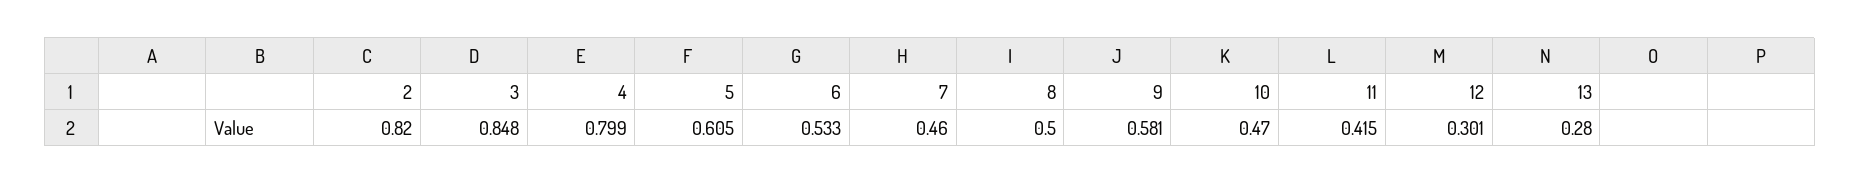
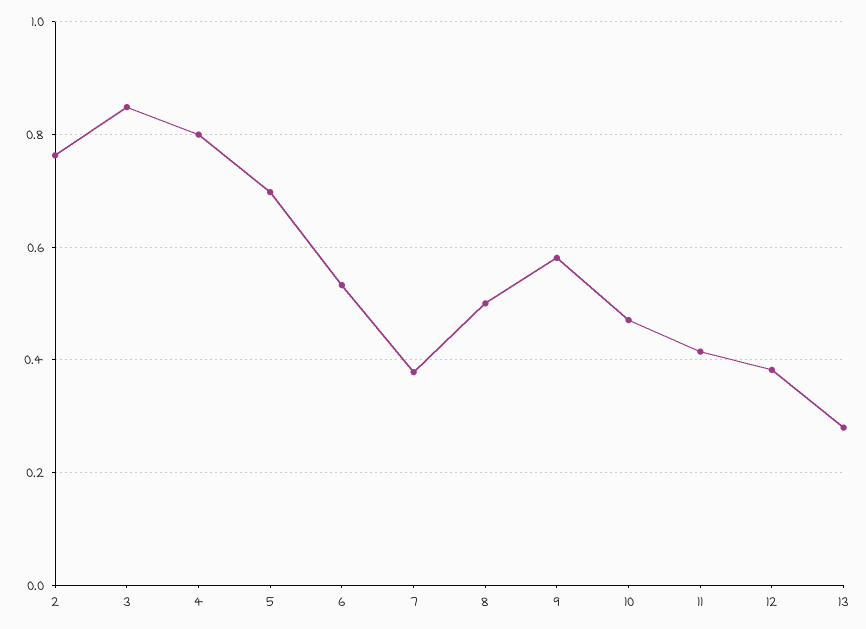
  {
-   "2": 0.82,
+   "2": 0.76,
    "3": 0.848,
    "4": 0.799,
-   "5": 0.605,
+   "5": 0.7,
    "6": 0.533,
-   "7": 0.46,
+   "7": 0.38,
    "8": 0.5,
    "9": 0.581,
    "10": 0.47,
    "11": 0.415,
-   "12": 0.301,
+   "12": 0.38,
    "13": 0.28
  }

